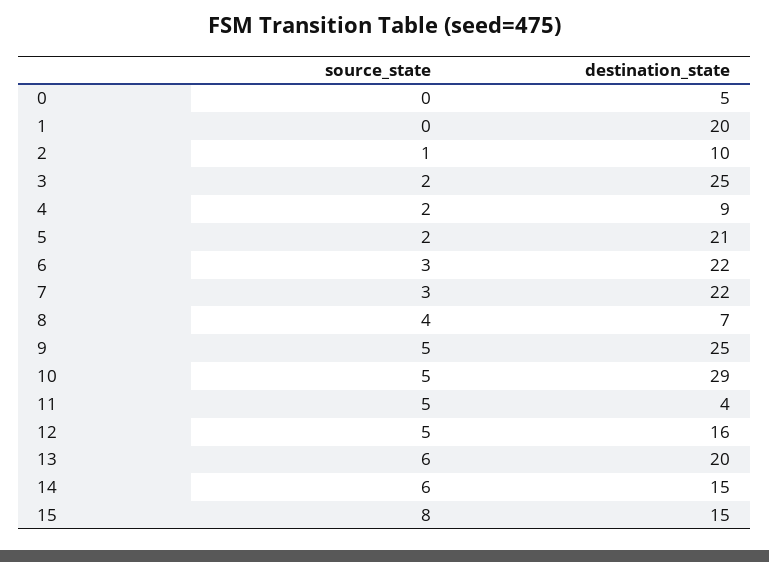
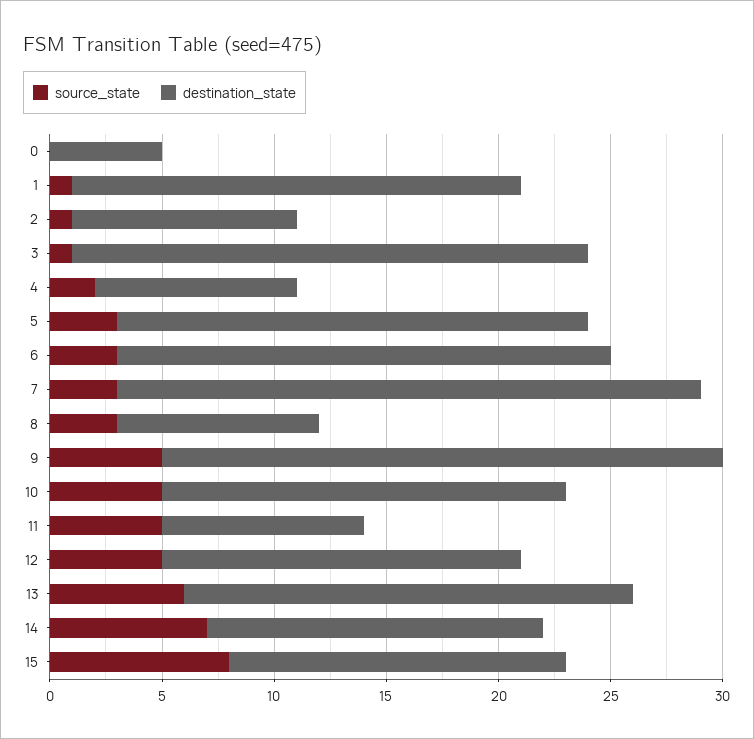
  {
    "source_state": {
      "0": 0,
-     "1": 0,
+     "1": 1,
      "2": 1,
-     "3": 2,
+     "3": 1,
      "4": 2,
-     "5": 2,
+     "5": 3,
      "6": 3,
      "7": 3,
-     "8": 4,
+     "8": 3,
      "9": 5,
      "10": 5,
      "11": 5,
      "12": 5,
      "13": 6,
-     "14": 6,
+     "14": 7,
      "15": 8
    },
    "destination_state": {
      "0": 5,
      "1": 20,
      "2": 10,
-     "3": 25,
+     "3": 23,
      "4": 9,
      "5": 21,
      "6": 22,
-     "7": 22,
+     "7": 26,
-     "8": 7,
+     "8": 9,
      "9": 25,
-     "10": 29,
+     "10": 18,
-     "11": 4,
+     "11": 9,
      "12": 16,
      "13": 20,
      "14": 15,
      "15": 15
    }
  }

